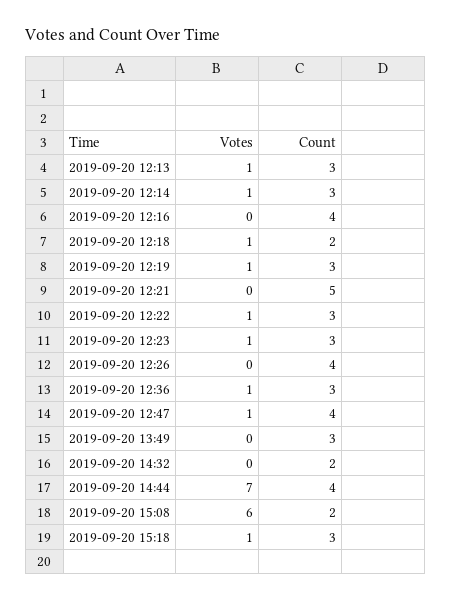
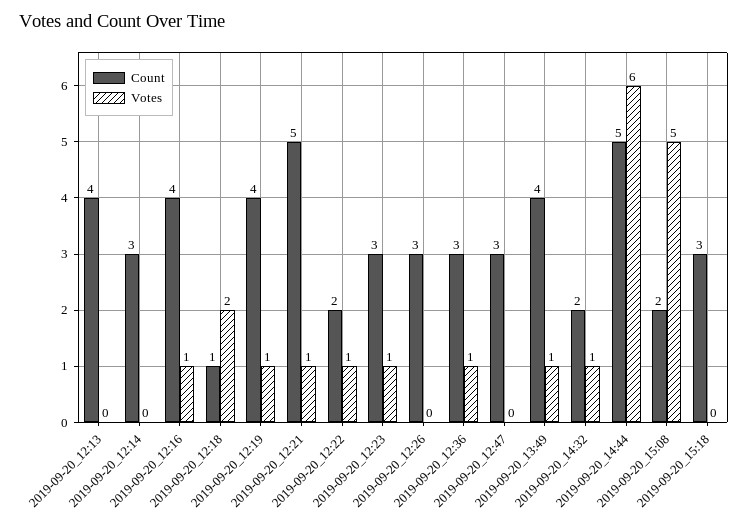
  {
    "Votes": {
-     "2019-09-20 12:13": 1,
+     "2019-09-20 12:13": 0,
-     "2019-09-20 12:14": 1,
+     "2019-09-20 12:14": 0,
-     "2019-09-20 12:16": 0,
+     "2019-09-20 12:16": 1,
-     "2019-09-20 12:18": 1,
+     "2019-09-20 12:18": 2,
      "2019-09-20 12:19": 1,
-     "2019-09-20 12:21": 0,
+     "2019-09-20 12:21": 1,
      "2019-09-20 12:22": 1,
      "2019-09-20 12:23": 1,
      "2019-09-20 12:26": 0,
      "2019-09-20 12:36": 1,
-     "2019-09-20 12:47": 1,
+     "2019-09-20 12:47": 0,
-     "2019-09-20 13:49": 0,
+     "2019-09-20 13:49": 1,
-     "2019-09-20 14:32": 0,
+     "2019-09-20 14:32": 1,
-     "2019-09-20 14:44": 7,
+     "2019-09-20 14:44": 6,
-     "2019-09-20 15:08": 6,
+     "2019-09-20 15:08": 5,
-     "2019-09-20 15:18": 1
+     "2019-09-20 15:18": 0
    },
    "Count": {
-     "2019-09-20 12:13": 3,
+     "2019-09-20 12:13": 4,
      "2019-09-20 12:14": 3,
      "2019-09-20 12:16": 4,
-     "2019-09-20 12:18": 2,
+     "2019-09-20 12:18": 1,
-     "2019-09-20 12:19": 3,
+     "2019-09-20 12:19": 4,
      "2019-09-20 12:21": 5,
-     "2019-09-20 12:22": 3,
+     "2019-09-20 12:22": 2,
      "2019-09-20 12:23": 3,
-     "2019-09-20 12:26": 4,
+     "2019-09-20 12:26": 3,
      "2019-09-20 12:36": 3,
-     "2019-09-20 12:47": 4,
+     "2019-09-20 12:47": 3,
-     "2019-09-20 13:49": 3,
+     "2019-09-20 13:49": 4,
      "2019-09-20 14:32": 2,
-     "2019-09-20 14:44": 4,
+     "2019-09-20 14:44": 5,
      "2019-09-20 15:08": 2,
      "2019-09-20 15:18": 3
    }
  }

